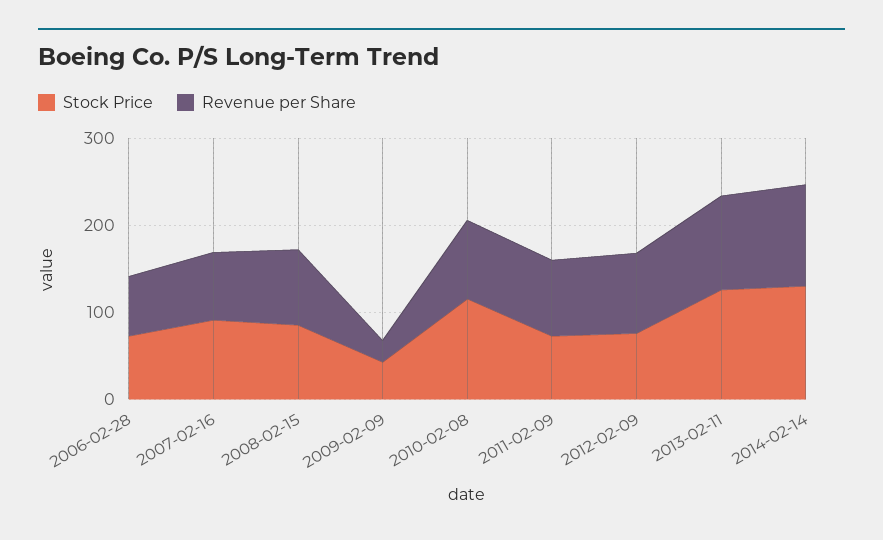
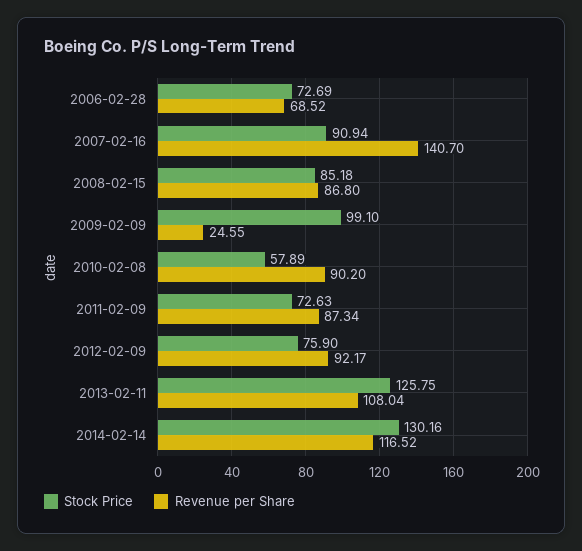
  {
    "Stock Price": {
      "2006-02-28": 72.69,
      "2007-02-16": 90.94,
      "2008-02-15": 85.18,
-     "2009-02-09": 40,
+     "2009-02-09": 99.1,
-     "2010-02-08": 120,
+     "2010-02-08": 57.89,
      "2011-02-09": 72.63,
      "2012-02-09": 75.9,
      "2013-02-11": 125.75,
      "2014-02-14": 130.16
    },
    "Revenue per Share": {
      "2006-02-28": 68.52,
-     "2007-02-16": 80,
+     "2007-02-16": 140.7,
      "2008-02-15": 86.8,
      "2009-02-09": 24.55,
      "2010-02-08": 90.2,
      "2011-02-09": 87.34,
      "2012-02-09": 92.17,
      "2013-02-11": 108.04,
      "2014-02-14": 116.52
    }
  }

